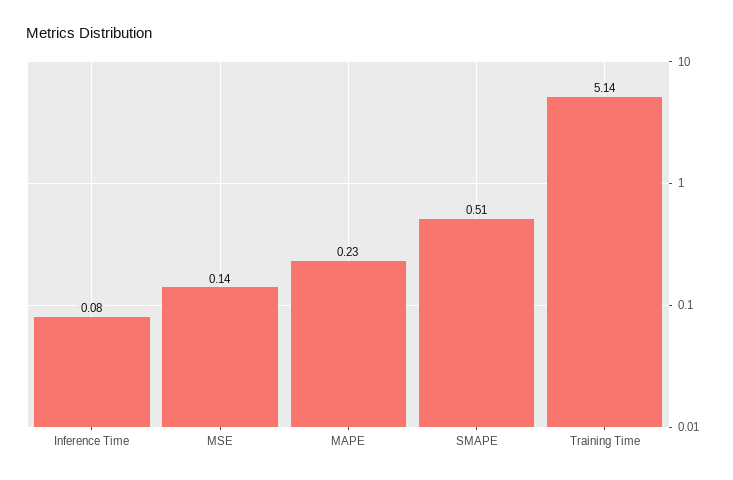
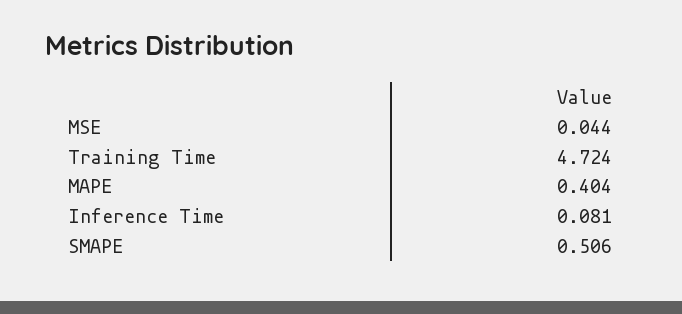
  {
    "Inference Time": 0.081,
-   "MSE": 0.14,
+   "MSE": 0.044,
-   "MAPE": 0.23,
+   "MAPE": 0.404,
    "SMAPE": 0.506,
-   "Training Time": 5.14
+   "Training Time": 4.724
  }

